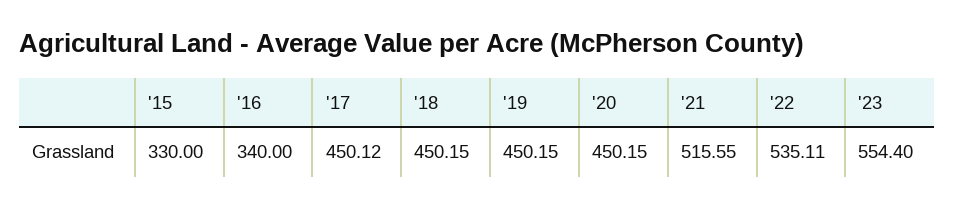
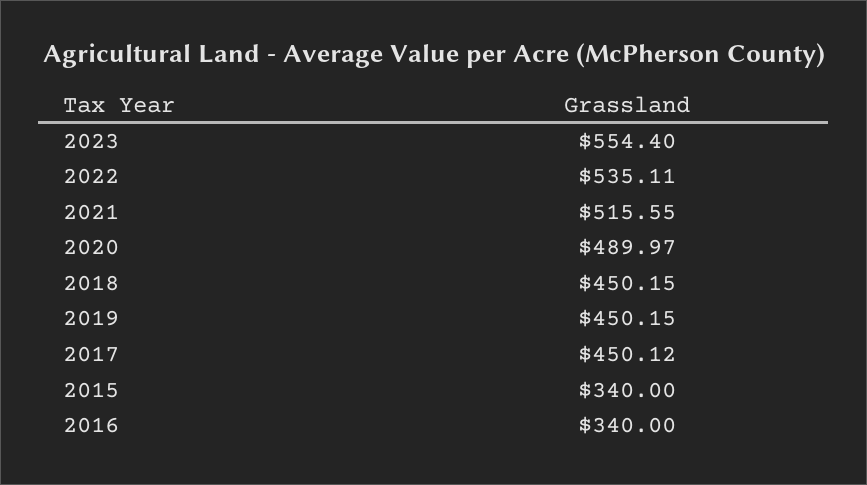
  {
-   "'15": 330,
+   "'15": 340,
    "'16": 340,
    "'17": 450.12,
    "'18": 450.15,
    "'19": 450.15,
-   "'20": 450.15,
+   "'20": 489.97,
    "'21": 515.55,
    "'22": 535.11,
    "'23": 554.4
  }

